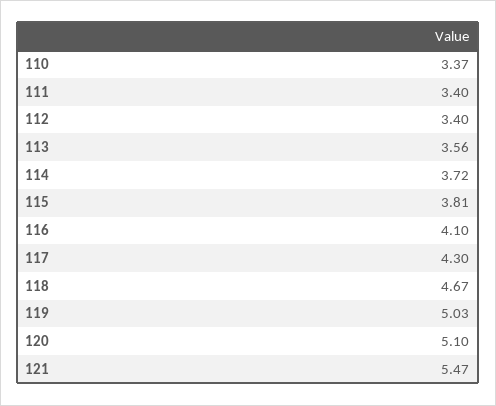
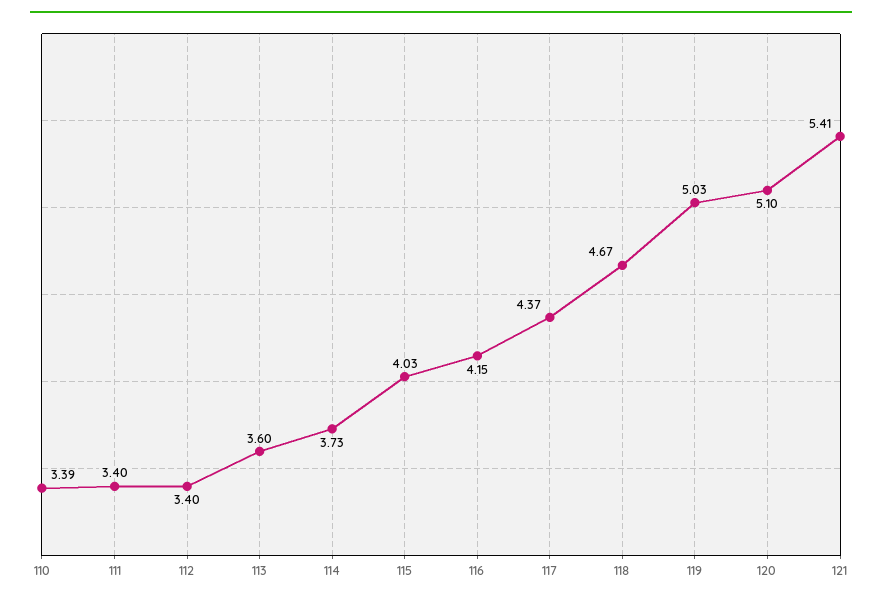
  {
-   "110": 3.37,
+   "110": 3.39,
    "111": 3.4,
    "112": 3.4,
-   "113": 3.56,
+   "113": 3.6,
-   "114": 3.72,
+   "114": 3.73,
-   "115": 3.81,
+   "115": 4.03,
-   "116": 4.1,
+   "116": 4.15,
-   "117": 4.3,
+   "117": 4.37,
    "118": 4.67,
    "119": 5.03,
    "120": 5.1,
-   "121": 5.47
+   "121": 5.41
  }

